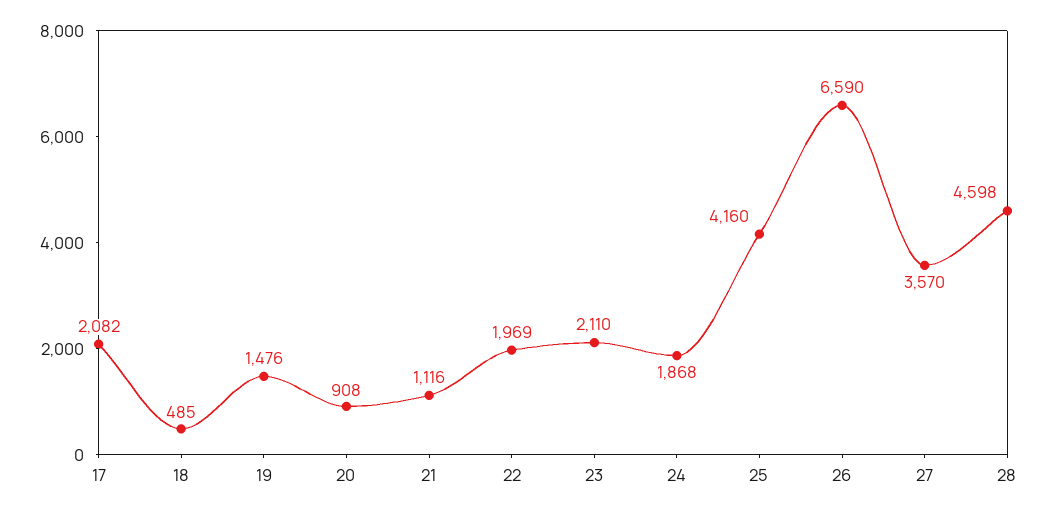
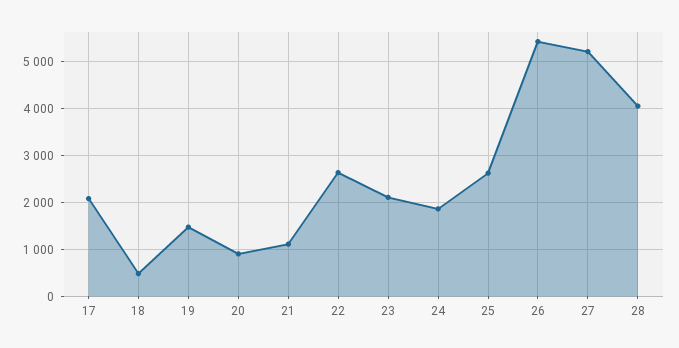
  {
    "17": 2082,
    "18": 485,
    "19": 1476,
    "20": 908,
    "21": 1116,
-   "22": 1969,
+   "22": 2600,
    "23": 2110,
    "24": 1868,
-   "25": 4160,
+   "25": 2600,
-   "26": 6590,
+   "26": 5400,
-   "27": 3570,
+   "27": 5200,
-   "28": 4598
+   "28": 4000
  }

